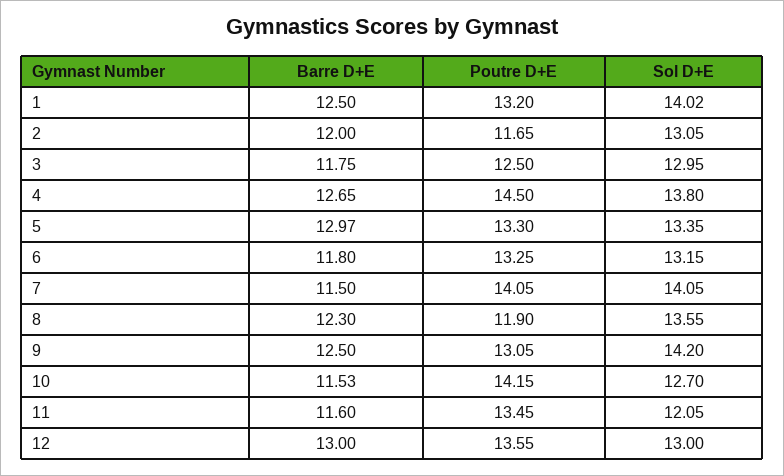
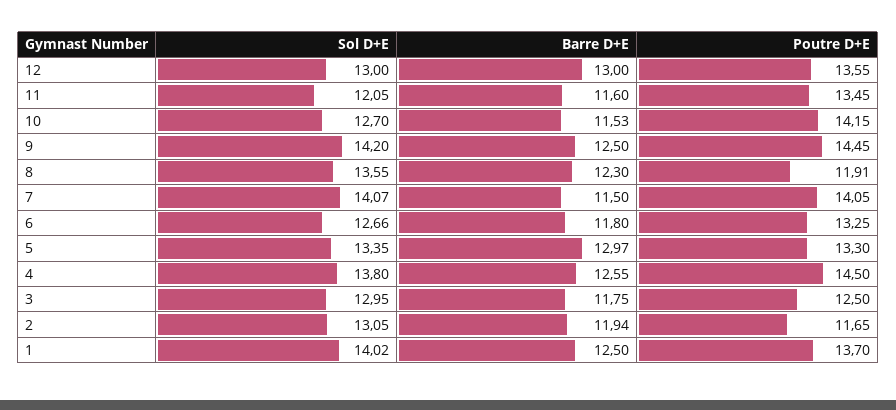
  {
    "Barre D+E": {
      "1": 12.5,
-     "2": 12,
+     "2": 11.94,
      "3": 11.75,
-     "4": 12.65,
+     "4": 12.55,
      "5": 12.97,
      "6": 11.8,
      "7": 11.5,
      "8": 12.3,
      "9": 12.5,
      "10": 11.53,
      "11": 11.6,
      "12": 13
    },
    "Poutre D+E": {
-     "1": 13.2,
+     "1": 13.7,
      "2": 11.65,
      "3": 12.5,
      "4": 14.5,
      "5": 13.3,
      "6": 13.25,
      "7": 14.05,
-     "8": 11.9,
+     "8": 11.91,
-     "9": 13.05,
+     "9": 14.45,
      "10": 14.15,
      "11": 13.45,
      "12": 13.55
    },
    "Sol D+E": {
      "1": 14.02,
      "2": 13.05,
      "3": 12.95,
      "4": 13.8,
      "5": 13.35,
-     "6": 13.15,
+     "6": 12.66,
-     "7": 14.05,
+     "7": 14.07,
      "8": 13.55,
      "9": 14.2,
      "10": 12.7,
      "11": 12.05,
      "12": 13
    }
  }

